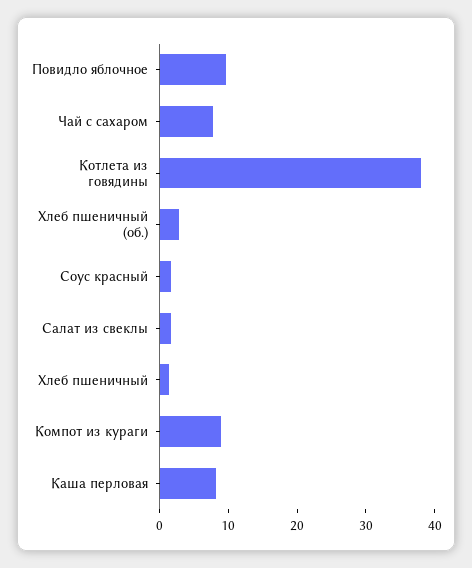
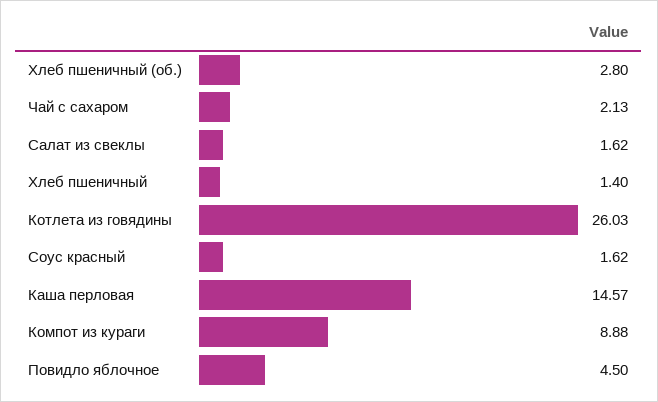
  {
-   "Повидло яблочное": 10,
+   "Повидло яблочное": 4.5,
-   "Чай с сахаром": 8,
+   "Чай с сахаром": 2.13,
-   "Котлета из говядины": 38,
+   "Котлета из говядины": 26.03,
    "Хлеб пшеничный (об.)": 2.8,
    "Соус красный": 1.62,
    "Салат из свеклы": 1.62,
    "Хлеб пшеничный": 1.4,
    "Компот из кураги": 8.88,
-   "Каша перловая": 8
+   "Каша перловая": 14.57
  }

